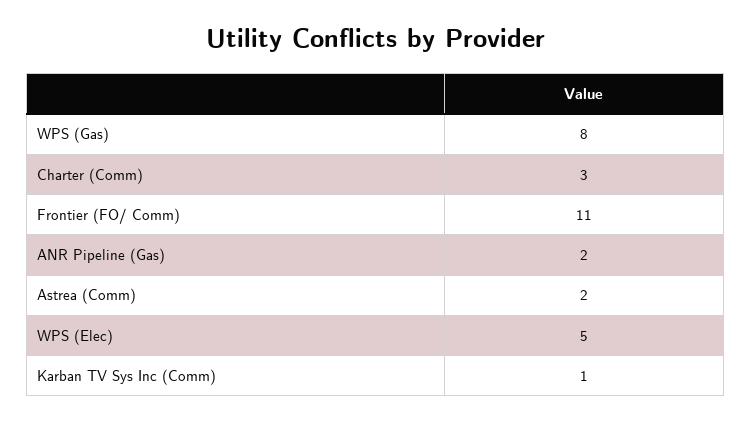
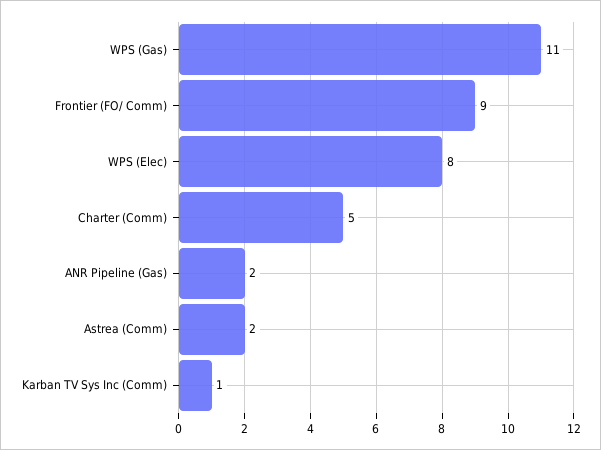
  {
-   "WPS (Gas)": 8,
+   "WPS (Gas)": 11,
-   "Charter (Comm)": 3,
+   "Charter (Comm)": 5,
-   "Frontier (FO/ Comm)": 11,
+   "Frontier (FO/ Comm)": 9,
    "ANR Pipeline (Gas)": 2,
    "Astrea (Comm)": 2,
-   "WPS (Elec)": 5,
+   "WPS (Elec)": 8,
    "Karban TV Sys Inc (Comm)": 1
  }

